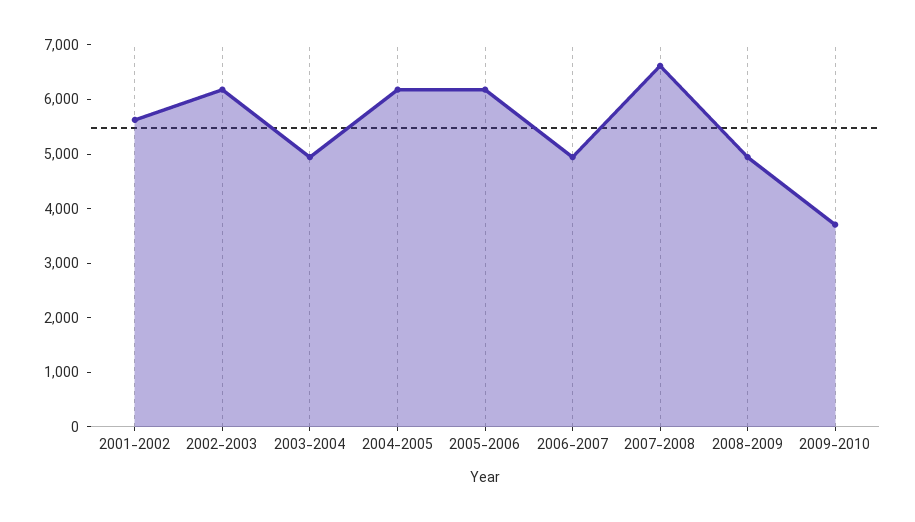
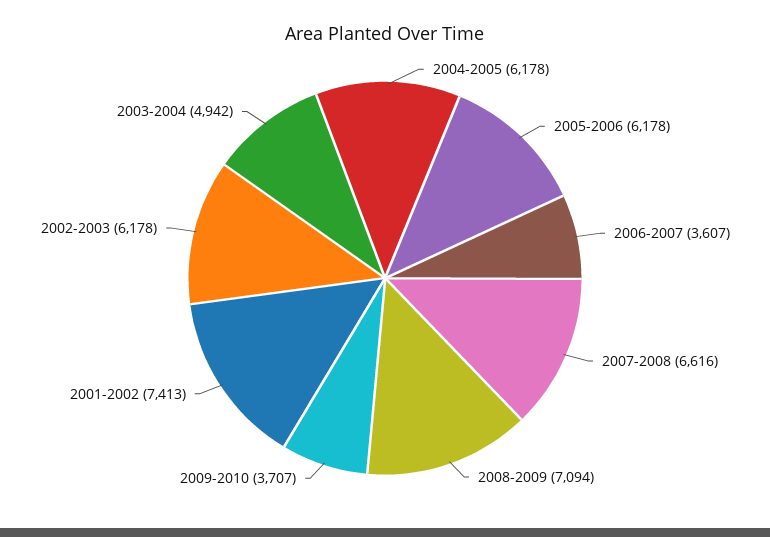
  {
-   "2001-2002": 5600,
+   "2001-2002": 7413,
    "2002-2003": 6178,
    "2003-2004": 4942,
    "2004-2005": 6178,
    "2005-2006": 6178,
-   "2006-2007": 5000,
+   "2006-2007": 3607,
    "2007-2008": 6616,
-   "2008-2009": 5000,
+   "2008-2009": 7094,
    "2009-2010": 3707
  }

